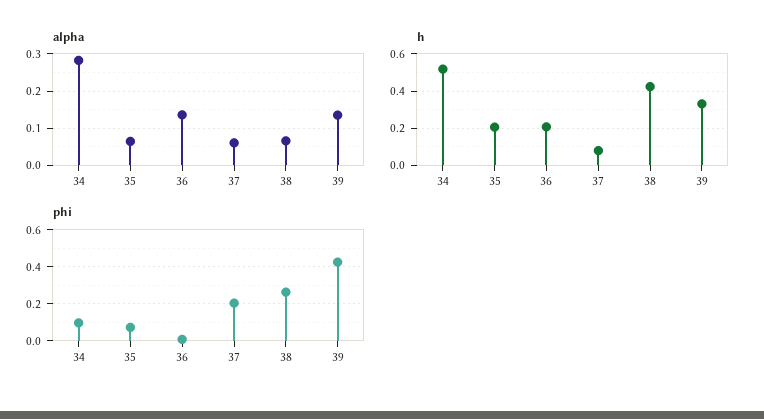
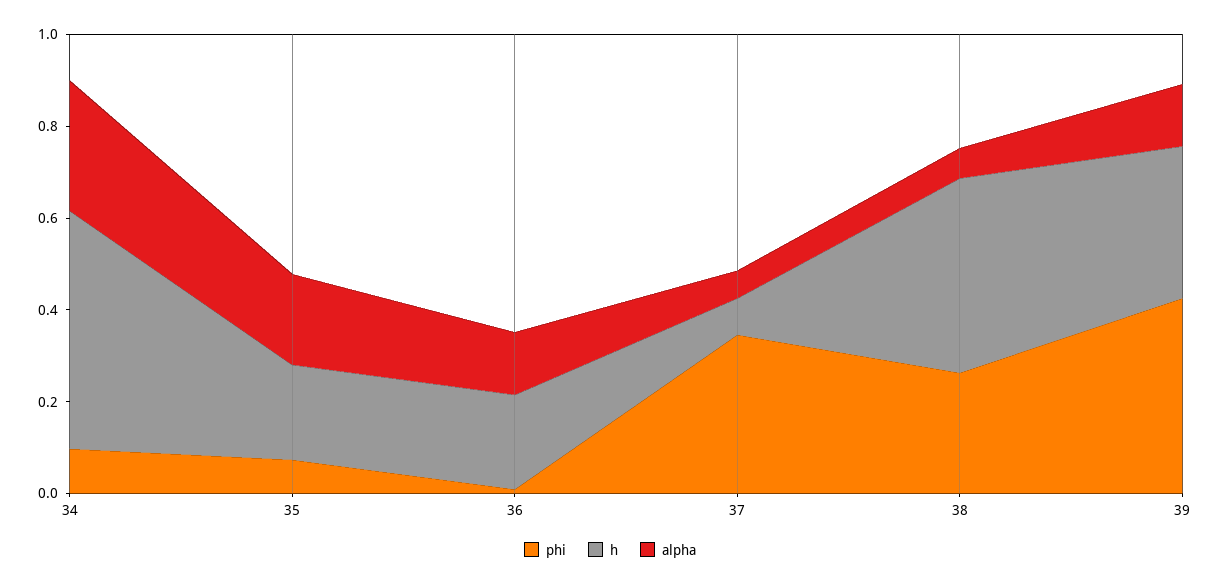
  {
    "alpha": {
      "34": 0.28,
-     "35": 0.06,
+     "35": 0.2,
      "36": 0.14,
      "37": 0.06,
      "38": 0.06,
      "39": 0.14
    },
    "h": {
      "34": 0.5,
      "35": 0.2,
      "36": 0.2,
      "37": 0.1,
      "38": 0.4,
      "39": 0.35
    },
    "phi": {
      "34": 0.1,
      "35": 0.05,
      "36": 0,
-     "37": 0.2,
+     "37": 0.35,
      "38": 0.25,
      "39": 0.45
    }
  }

